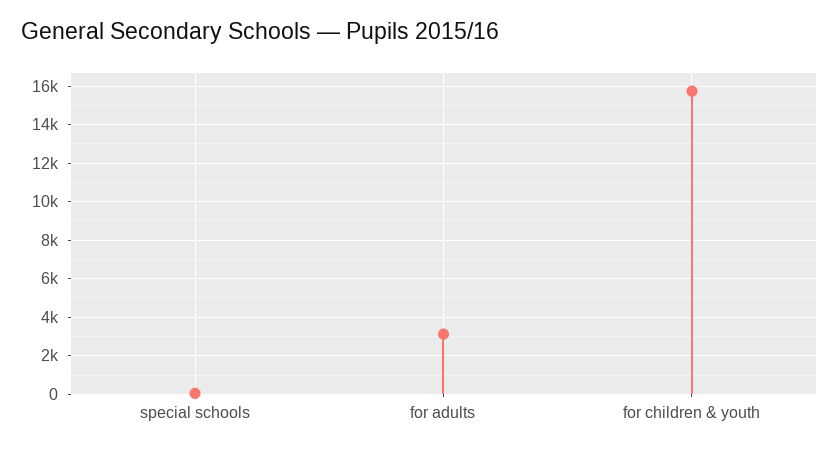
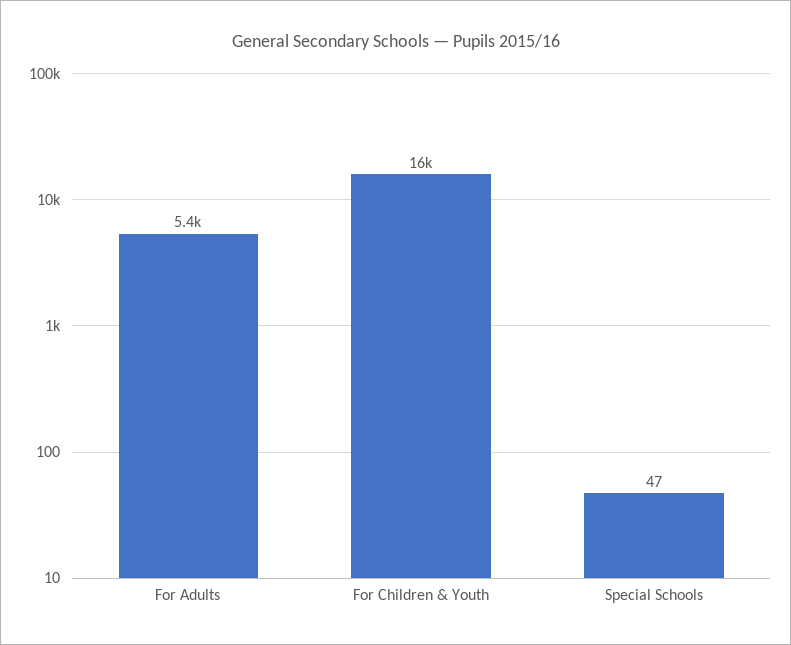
  {
    "special schools": 47,
-   "for adults": 3000,
+   "for adults": 5400,
    "for children & youth": 16000
  }

